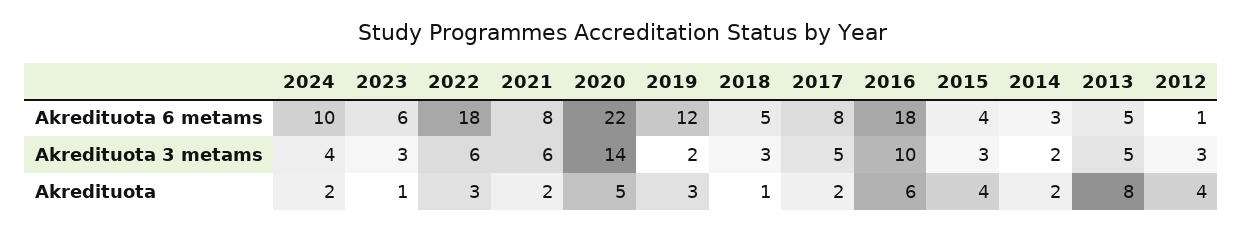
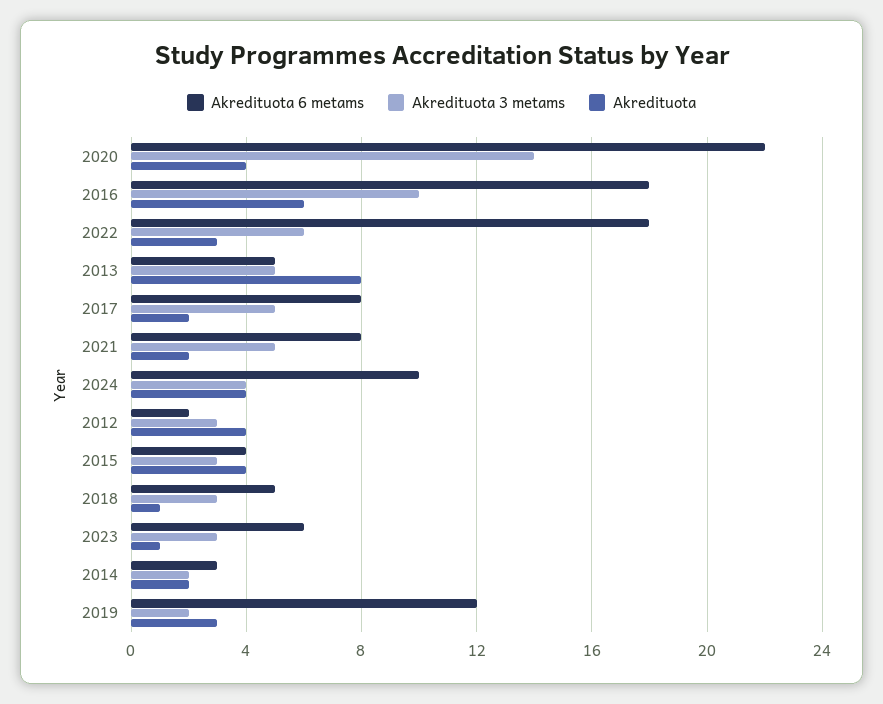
  {
    "Akredituota 6 metams": {
      "2024": 10,
      "2023": 6,
      "2022": 18,
      "2021": 8,
      "2020": 22,
      "2019": 12,
      "2018": 5,
      "2017": 8,
      "2016": 18,
      "2015": 4,
      "2014": 3,
      "2013": 5,
-     "2012": 1
+     "2012": 2
    },
    "Akredituota 3 metams": {
      "2024": 4,
      "2023": 3,
      "2022": 6,
-     "2021": 6,
+     "2021": 5,
      "2020": 14,
      "2019": 2,
      "2018": 3,
      "2017": 5,
      "2016": 10,
      "2015": 3,
      "2014": 2,
      "2013": 5,
      "2012": 3
    },
    "Akredituota": {
-     "2024": 2,
+     "2024": 4,
      "2023": 1,
      "2022": 3,
      "2021": 2,
-     "2020": 5,
+     "2020": 4,
      "2019": 3,
      "2018": 1,
      "2017": 2,
      "2016": 6,
      "2015": 4,
      "2014": 2,
      "2013": 8,
      "2012": 4
    }
  }

